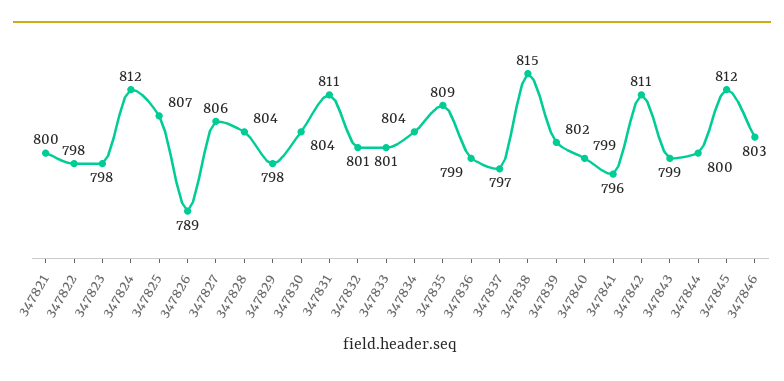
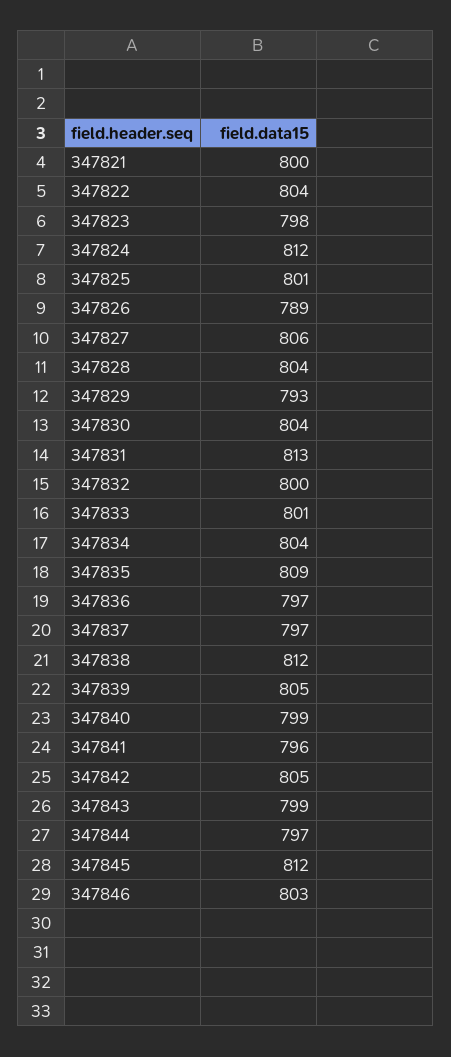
  {
    "347821": 800,
-   "347822": 798,
+   "347822": 804,
    "347823": 798,
    "347824": 812,
-   "347825": 807,
+   "347825": 801,
    "347826": 789,
    "347827": 806,
    "347828": 804,
-   "347829": 798,
+   "347829": 793,
    "347830": 804,
-   "347831": 811,
+   "347831": 813,
-   "347832": 801,
+   "347832": 800,
    "347833": 801,
    "347834": 804,
    "347835": 809,
-   "347836": 799,
+   "347836": 797,
    "347837": 797,
-   "347838": 815,
+   "347838": 812,
-   "347839": 802,
+   "347839": 805,
    "347840": 799,
    "347841": 796,
-   "347842": 811,
+   "347842": 805,
    "347843": 799,
-   "347844": 800,
+   "347844": 797,
    "347845": 812,
    "347846": 803
  }

